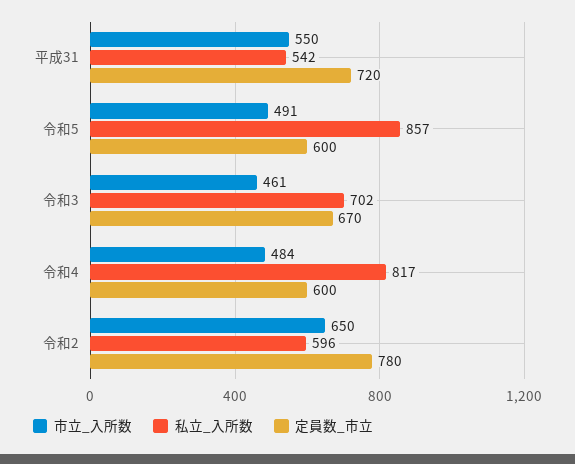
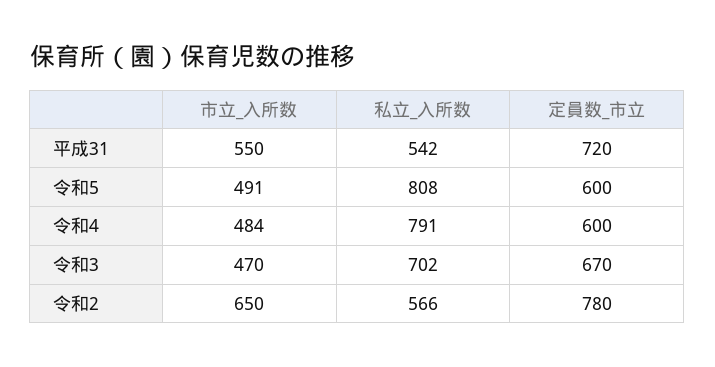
  {
    "市立_入所数": {
      "平成31": 550,
      "令和5": 491,
-     "令和3": 461,
+     "令和3": 470,
      "令和4": 484,
      "令和2": 650
    },
    "私立_入所数": {
      "平成31": 542,
-     "令和5": 857,
+     "令和5": 808,
      "令和3": 702,
-     "令和4": 817,
+     "令和4": 791,
-     "令和2": 596
+     "令和2": 566
    },
    "定員数_市立": {
      "平成31": 720,
      "令和5": 600,
      "令和3": 670,
      "令和4": 600,
      "令和2": 780
    }
  }

